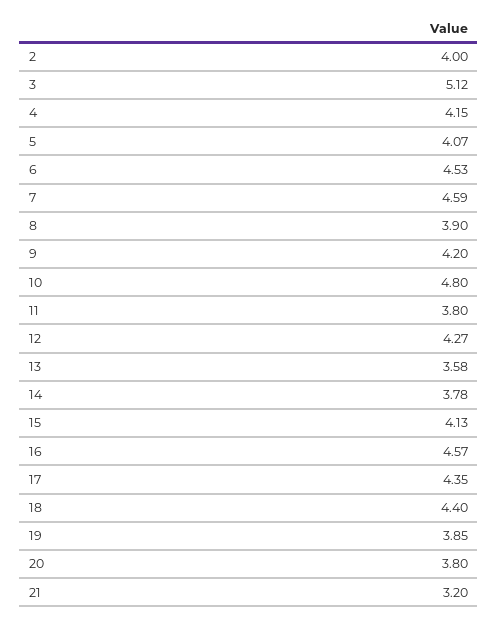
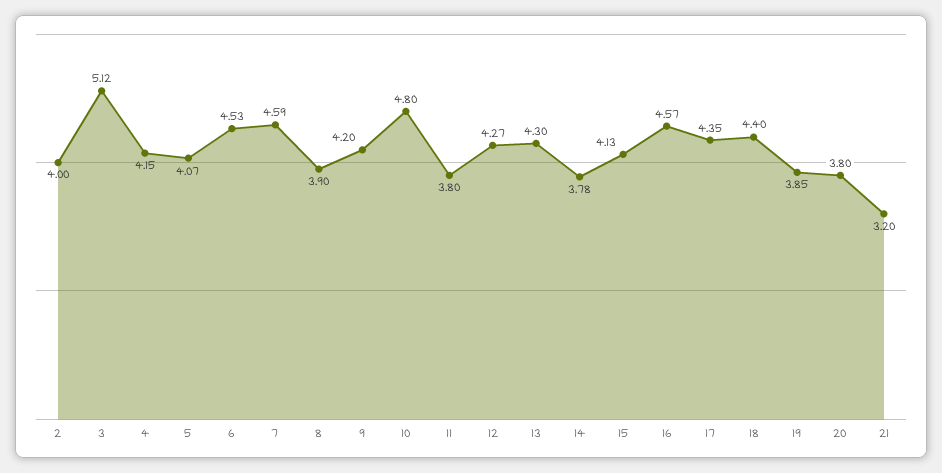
  {
    "2": 4,
    "3": 5.12,
    "4": 4.15,
    "5": 4.07,
    "6": 4.53,
    "7": 4.59,
    "8": 3.9,
    "9": 4.2,
    "10": 4.8,
    "11": 3.8,
    "12": 4.27,
-   "13": 3.58,
+   "13": 4.3,
    "14": 3.78,
    "15": 4.13,
    "16": 4.57,
    "17": 4.35,
    "18": 4.4,
    "19": 3.85,
    "20": 3.8,
    "21": 3.2
  }

